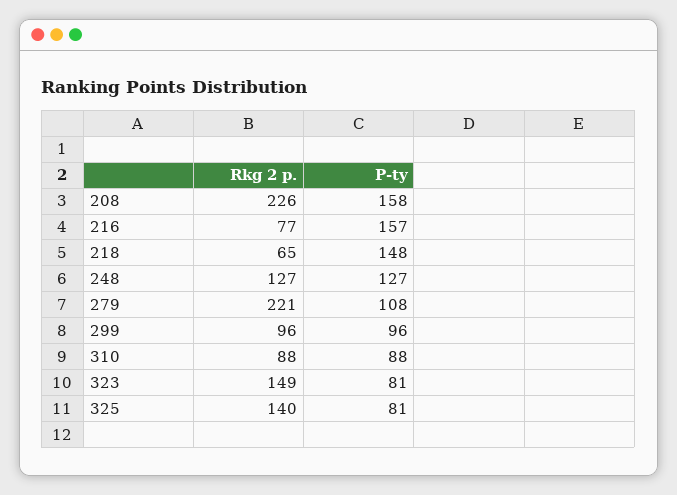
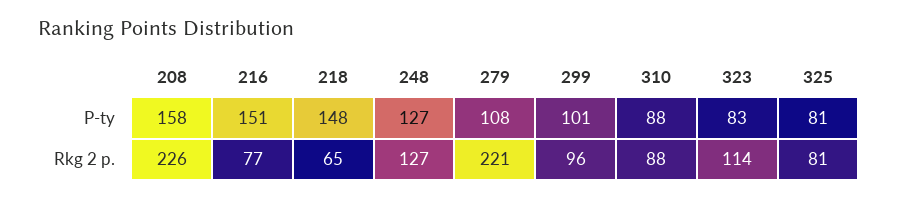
  {
    "Rkg 2 p.": {
      "208": 226,
      "216": 77,
      "218": 65,
      "248": 127,
      "279": 221,
      "299": 96,
      "310": 88,
-     "323": 149,
+     "323": 114,
-     "325": 140
+     "325": 81
    },
    "P-ty": {
      "208": 158,
-     "216": 157,
+     "216": 151,
      "218": 148,
      "248": 127,
      "279": 108,
-     "299": 96,
+     "299": 101,
      "310": 88,
-     "323": 81,
+     "323": 83,
      "325": 81
    }
  }

